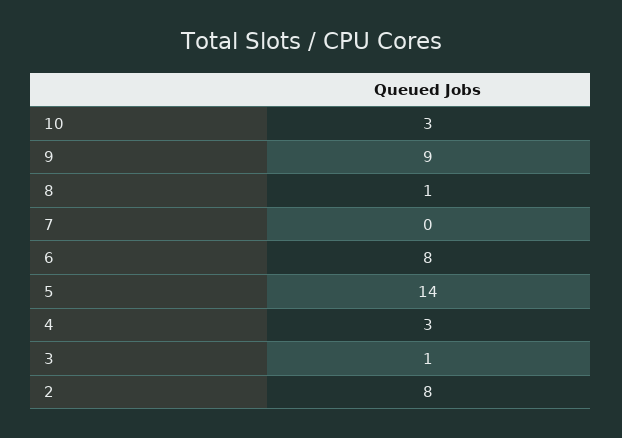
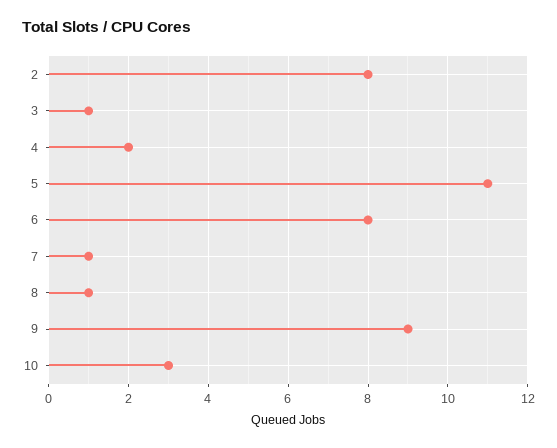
  {
    "10": 3,
    "9": 9,
    "8": 1,
-   "7": 0,
+   "7": 1,
    "6": 8,
-   "5": 14,
+   "5": 11,
-   "4": 3,
+   "4": 2,
    "3": 1,
    "2": 8
  }

